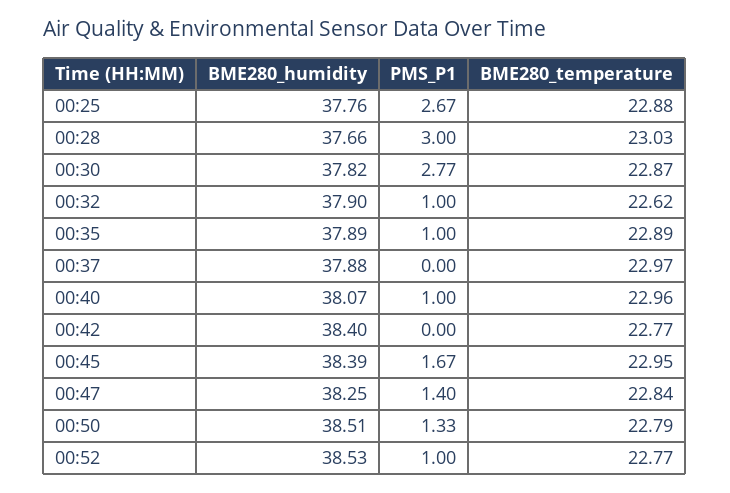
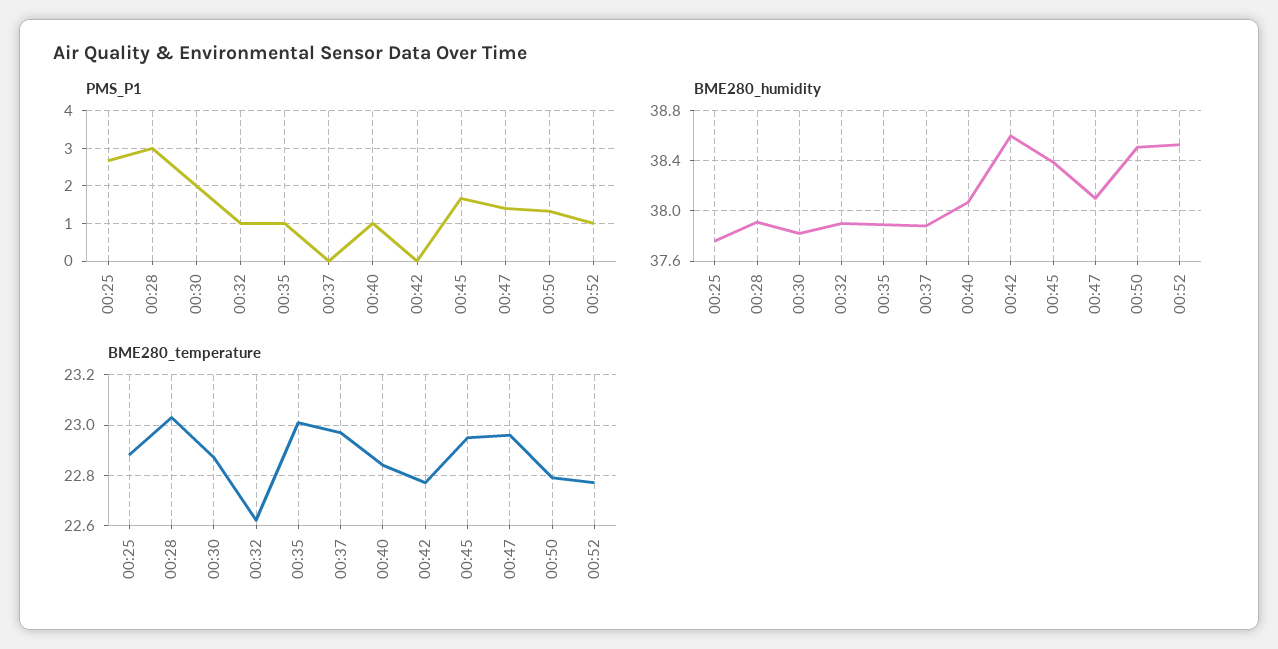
  {
    "BME280_humidity": {
      "00:25": 37.76,
-     "00:28": 37.66,
+     "00:28": 37.9,
      "00:30": 37.82,
      "00:32": 37.9,
      "00:35": 37.89,
      "00:37": 37.88,
      "00:40": 38.07,
-     "00:42": 38.4,
+     "00:42": 38.6,
      "00:45": 38.39,
-     "00:47": 38.25,
+     "00:47": 38.1,
      "00:50": 38.51,
      "00:52": 38.53
    },
    "PMS_P1": {
      "00:25": 2.67,
      "00:28": 3,
-     "00:30": 2.77,
+     "00:30": 2,
      "00:32": 1,
      "00:35": 1,
      "00:37": 0,
      "00:40": 1,
      "00:42": 0,
      "00:45": 1.67,
      "00:47": 1.4,
      "00:50": 1.33,
      "00:52": 1
    },
    "BME280_temperature": {
      "00:25": 22.88,
      "00:28": 23.03,
      "00:30": 22.87,
      "00:32": 22.62,
-     "00:35": 22.89,
+     "00:35": 23,
      "00:37": 22.97,
-     "00:40": 22.96,
+     "00:40": 22.85,
      "00:42": 22.77,
      "00:45": 22.95,
-     "00:47": 22.84,
+     "00:47": 22.95,
      "00:50": 22.79,
      "00:52": 22.77
    }
  }

